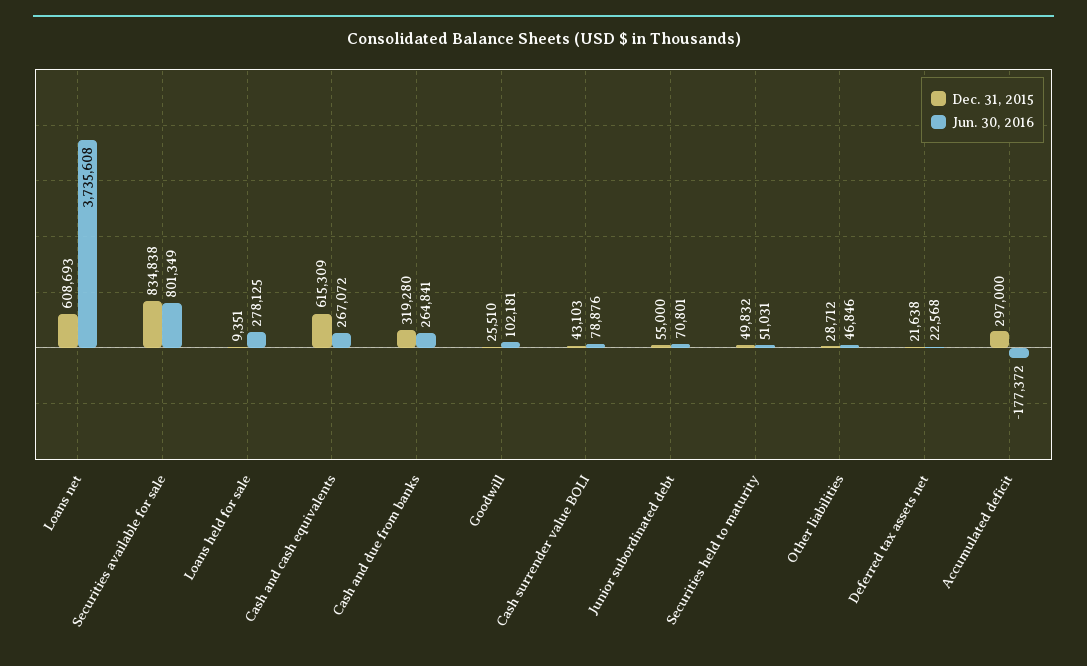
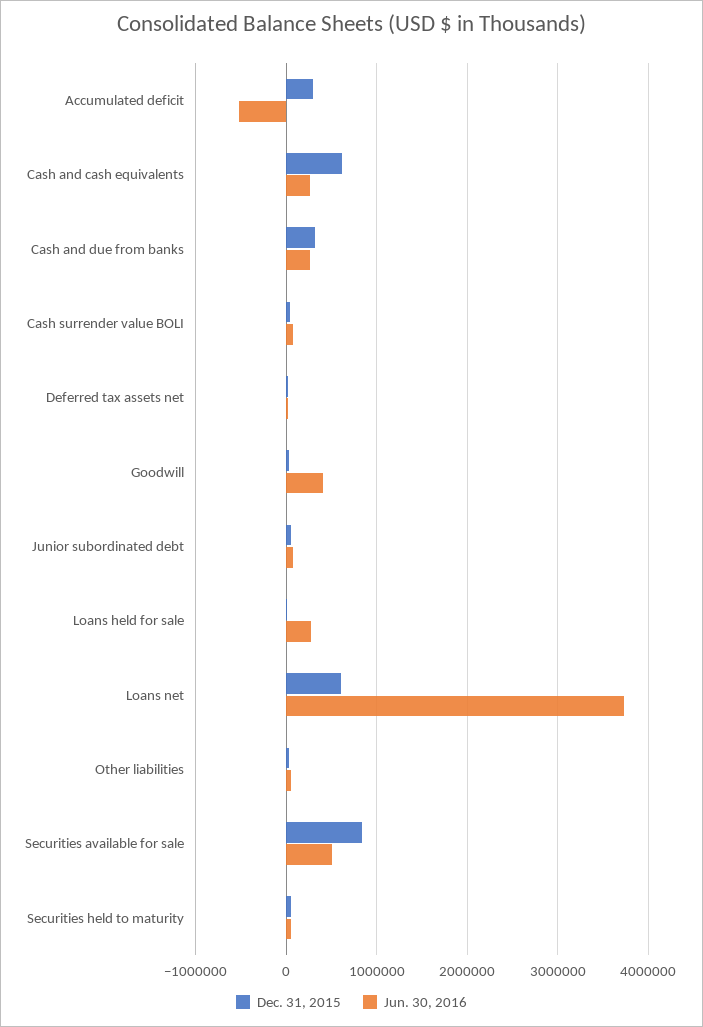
  {
    "Dec. 31, 2015": {
      "Loans net": 608693,
      "Securities available for sale": 834838,
      "Loans held for sale": 9351,
      "Cash and cash equivalents": 615309,
      "Cash and due from banks": 319280,
      "Goodwill": 25510,
      "Cash surrender value BOLI": 43103,
      "Junior subordinated debt": 55000,
      "Securities held to maturity": 49832,
      "Other liabilities": 28712,
      "Deferred tax assets net": 21638,
      "Accumulated deficit": 297000
    },
    "Jun. 30, 2016": {
      "Loans net": 3735608,
-     "Securities available for sale": 801349,
+     "Securities available for sale": 500000,
      "Loans held for sale": 278125,
      "Cash and cash equivalents": 267072,
      "Cash and due from banks": 264841,
-     "Goodwill": 102181,
+     "Goodwill": 400000,
      "Cash surrender value BOLI": 78876,
      "Junior subordinated debt": 70801,
      "Securities held to maturity": 51031,
      "Other liabilities": 46846,
      "Deferred tax assets net": 22568,
-     "Accumulated deficit": -177372
+     "Accumulated deficit": -500000
    }
  }

